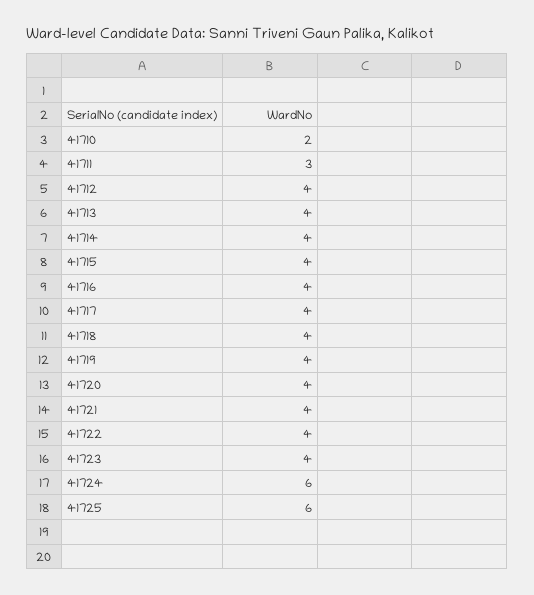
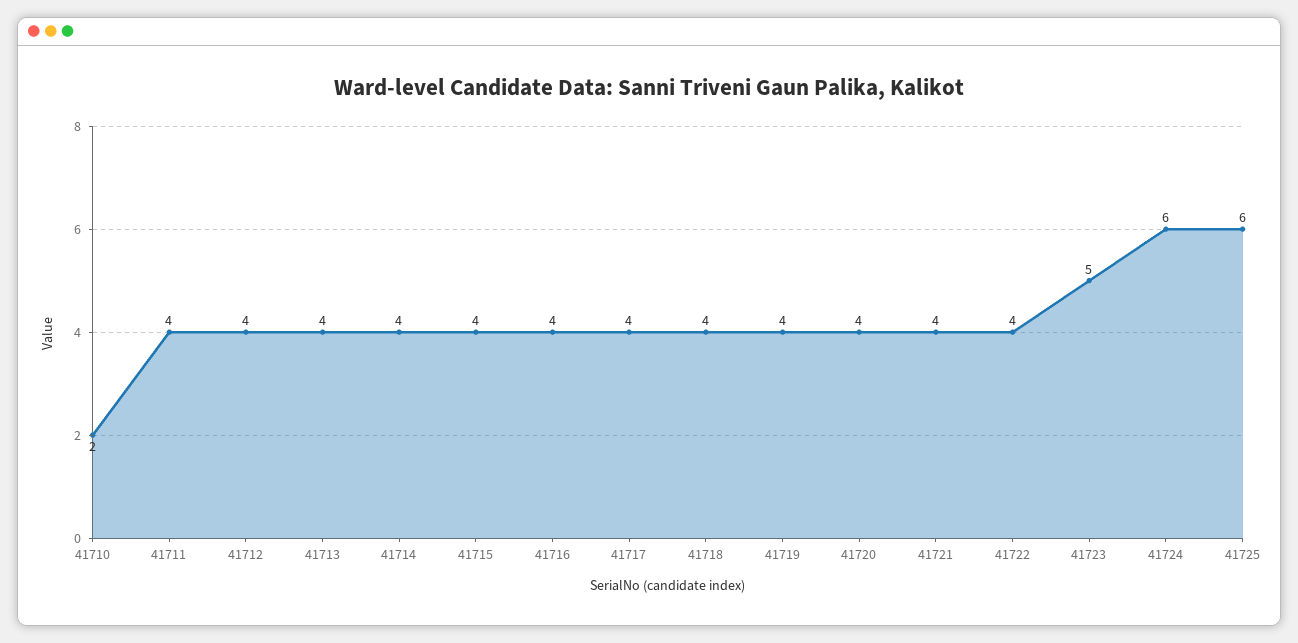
  {
    "41710": 2,
-   "41711": 3,
+   "41711": 4,
    "41712": 4,
    "41713": 4,
    "41714": 4,
    "41715": 4,
    "41716": 4,
    "41717": 4,
    "41718": 4,
    "41719": 4,
    "41720": 4,
    "41721": 4,
    "41722": 4,
-   "41723": 4,
+   "41723": 5,
    "41724": 6,
    "41725": 6
  }

